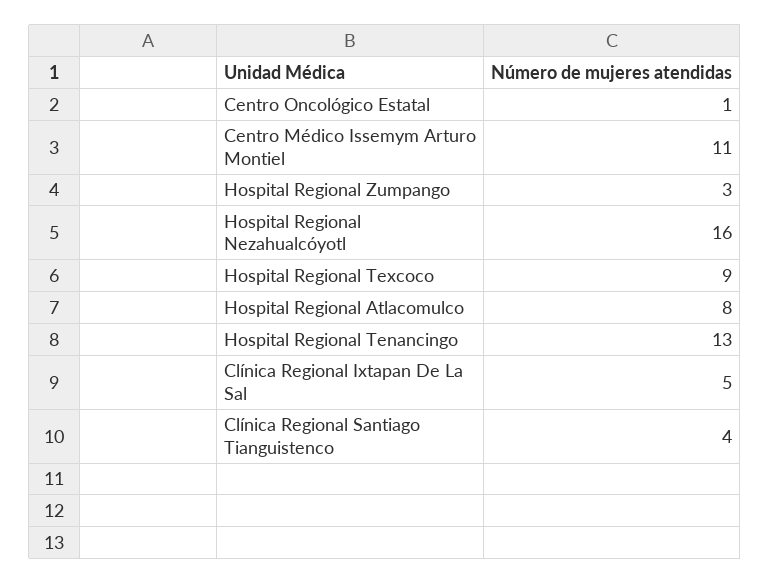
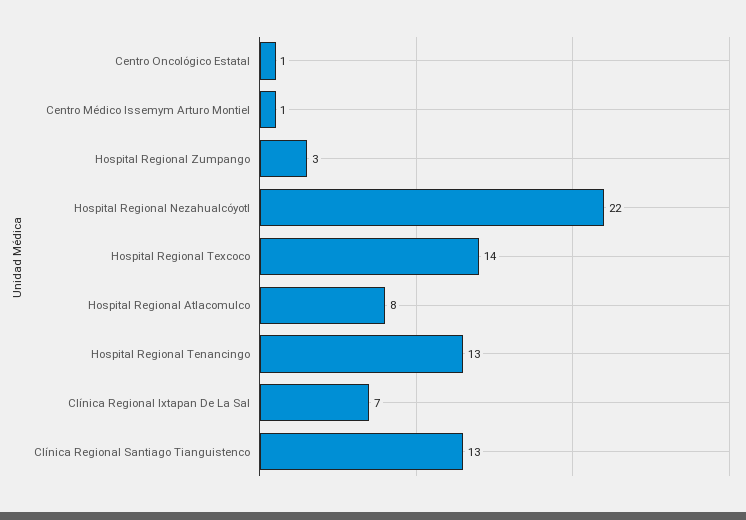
  {
    "Centro Oncológico Estatal": 1,
-   "Centro Médico Issemym Arturo Montiel": 11,
+   "Centro Médico Issemym Arturo Montiel": 1,
    "Hospital Regional Zumpango": 3,
-   "Hospital Regional Nezahualcóyotl": 16,
+   "Hospital Regional Nezahualcóyotl": 22,
-   "Hospital Regional Texcoco": 9,
+   "Hospital Regional Texcoco": 14,
    "Hospital Regional Atlacomulco": 8,
    "Hospital Regional Tenancingo": 13,
-   "Clínica Regional Ixtapan De La Sal": 5,
+   "Clínica Regional Ixtapan De La Sal": 7,
-   "Clínica Regional Santiago Tianguistenco": 4
+   "Clínica Regional Santiago Tianguistenco": 13
  }

